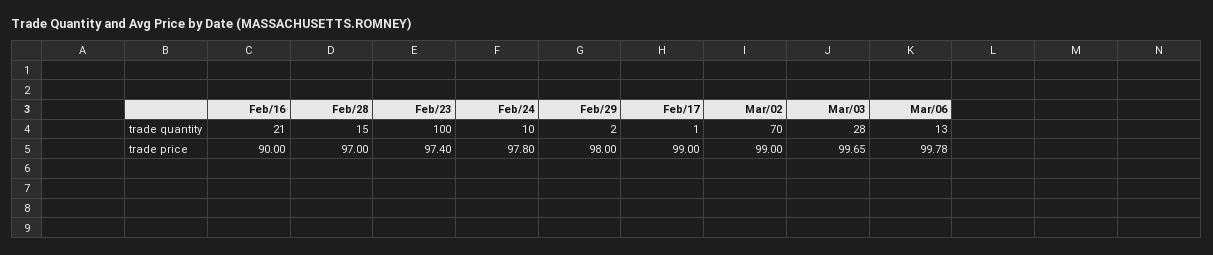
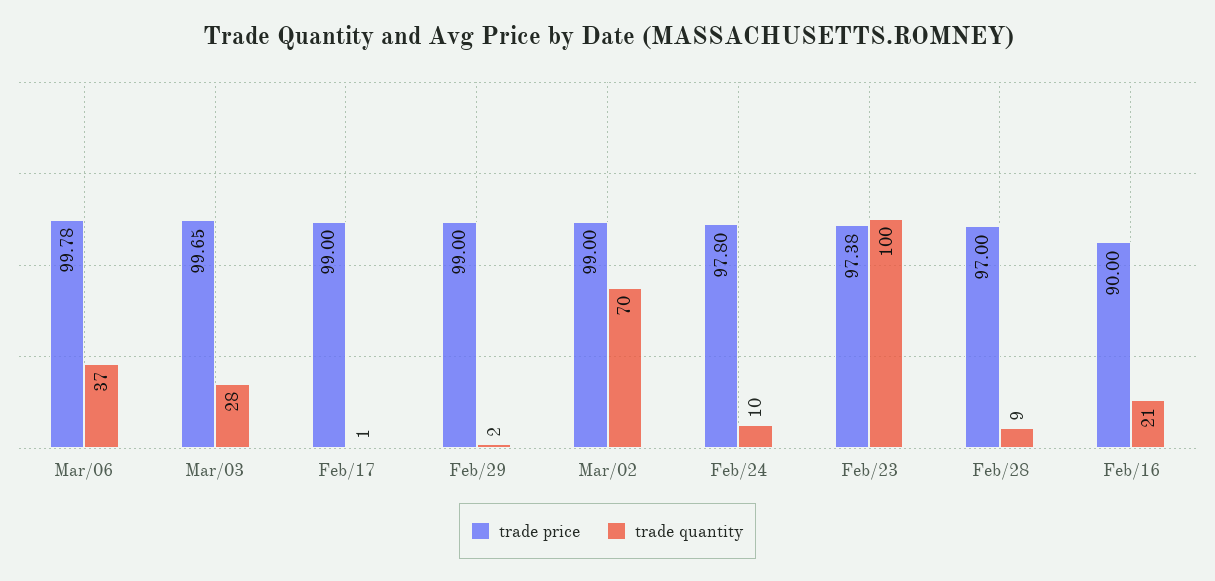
  {
    "trade quantity": {
      "Feb/16": 21,
-     "Feb/28": 15,
+     "Feb/28": 9,
      "Feb/23": 100,
      "Feb/24": 10,
      "Feb/29": 2,
      "Feb/17": 1,
      "Mar/02": 70,
      "Mar/03": 28,
-     "Mar/06": 13
+     "Mar/06": 37
    },
    "trade price": {
      "Feb/16": 90,
      "Feb/28": 97,
-     "Feb/23": 97.4,
+     "Feb/23": 97.38,
      "Feb/24": 97.8,
-     "Feb/29": 98,
+     "Feb/29": 99,
      "Feb/17": 99,
      "Mar/02": 99,
      "Mar/03": 99.65,
      "Mar/06": 99.78
    }
  }

